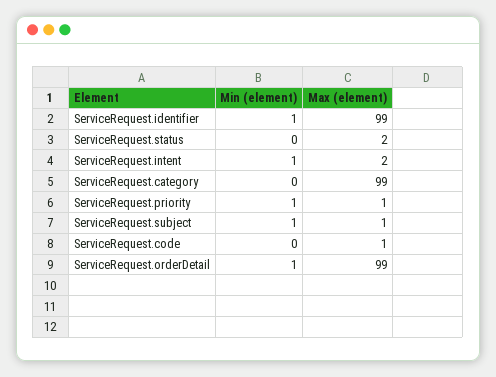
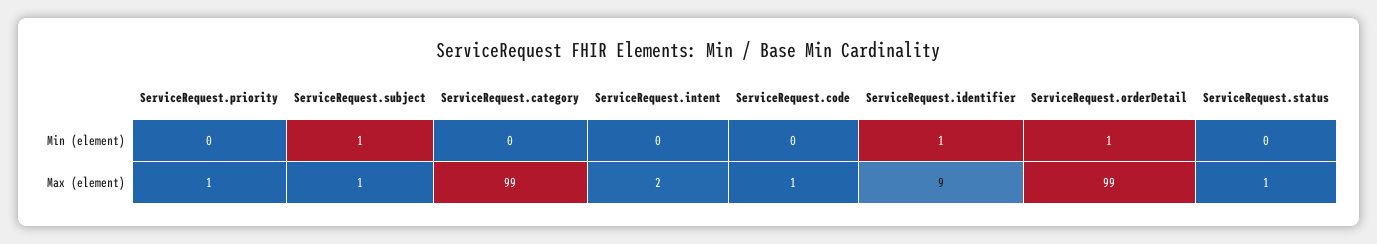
  {
    "Min (element)": {
      "ServiceRequest.identifier": 1,
      "ServiceRequest.status": 0,
-     "ServiceRequest.intent": 1,
+     "ServiceRequest.intent": 0,
      "ServiceRequest.category": 0,
-     "ServiceRequest.priority": 1,
+     "ServiceRequest.priority": 0,
      "ServiceRequest.subject": 1,
      "ServiceRequest.code": 0,
      "ServiceRequest.orderDetail": 1
    },
    "Max (element)": {
-     "ServiceRequest.identifier": 99,
+     "ServiceRequest.identifier": 9,
-     "ServiceRequest.status": 2,
+     "ServiceRequest.status": 1,
      "ServiceRequest.intent": 2,
      "ServiceRequest.category": 99,
      "ServiceRequest.priority": 1,
      "ServiceRequest.subject": 1,
      "ServiceRequest.code": 1,
      "ServiceRequest.orderDetail": 99
    }
  }

